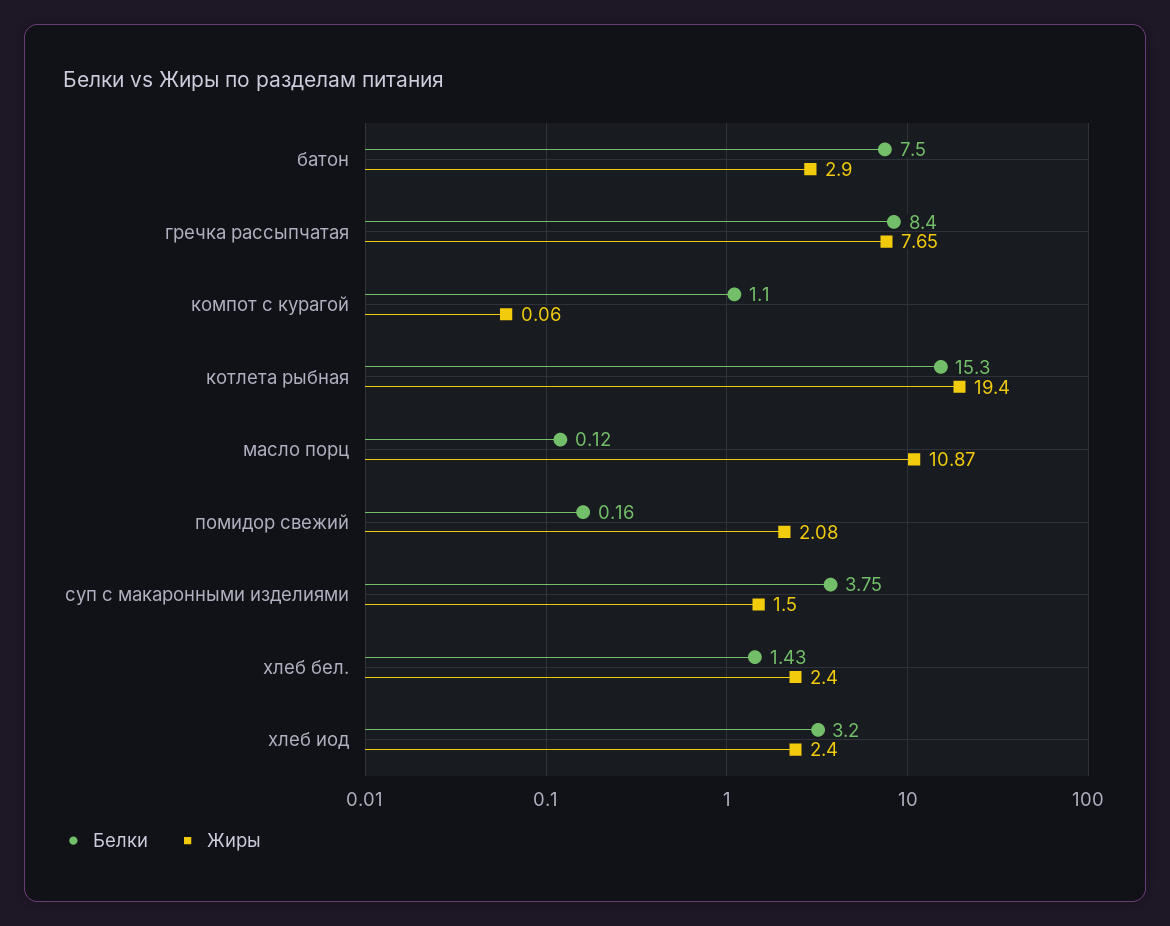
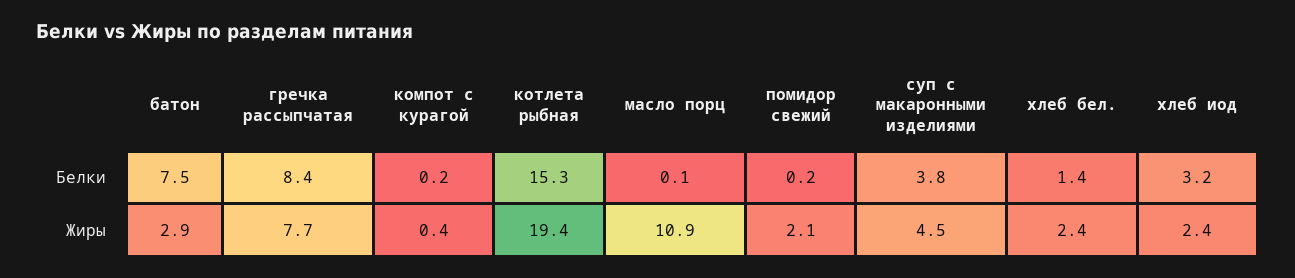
  {
    "Белки": {
      "батон": 7.5,
      "гречка рассыпчатая": 8.4,
-     "компот с курагой": 1.1,
+     "компот с курагой": 0.2,
      "котлета рыбная": 15.3,
      "масло порц": 0.12,
      "помидор свежий": 0.16,
      "суп с макаронными изделиями": 3.75,
      "хлеб бел.": 1.43,
      "хлеб иод": 3.2
    },
    "Жиры": {
      "батон": 2.9,
      "гречка рассыпчатая": 7.65,
-     "компот с курагой": 0.06,
+     "компот с курагой": 0.4,
      "котлета рыбная": 19.4,
      "масло порц": 10.87,
      "помидор свежий": 2.08,
-     "суп с макаронными изделиями": 1.5,
+     "суп с макаронными изделиями": 4.5,
      "хлеб бел.": 2.4,
      "хлеб иод": 2.4
    }
  }

